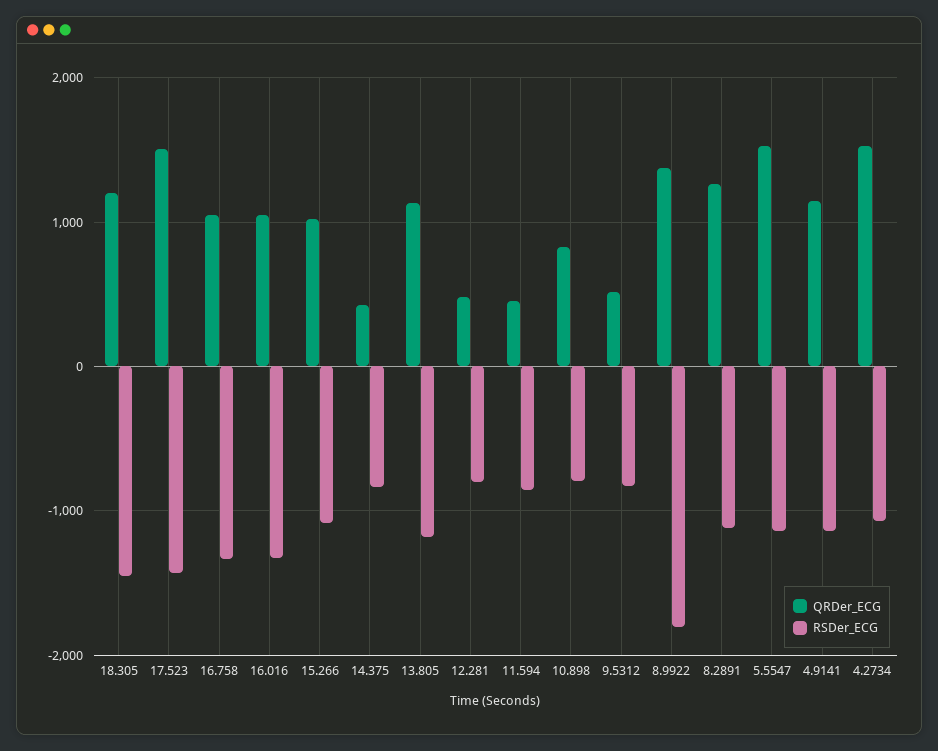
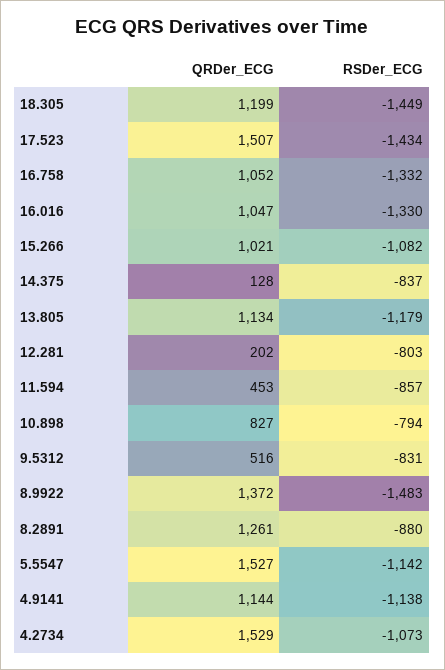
  {
    "QRDer_ECG": {
      "18.305": 1199,
      "17.523": 1507,
      "16.758": 1052,
      "16.016": 1047,
      "15.266": 1021,
-     "14.375": 400,
+     "14.375": 128,
      "13.805": 1134,
-     "12.281": 500,
+     "12.281": 202,
      "11.594": 453,
      "10.898": 827,
      "9.5312": 516,
      "8.9922": 1372,
      "8.2891": 1261,
      "5.5547": 1527,
      "4.9141": 1144,
      "4.2734": 1529
    },
    "RSDer_ECG": {
      "18.305": -1449,
      "17.523": -1434,
      "16.758": -1332,
      "16.016": -1330,
      "15.266": -1082,
      "14.375": -837,
      "13.805": -1179,
      "12.281": -803,
      "11.594": -857,
      "10.898": -794,
      "9.5312": -831,
-     "8.9922": -1800,
+     "8.9922": -1483,
-     "8.2891": -1100,
+     "8.2891": -880,
      "5.5547": -1142,
      "4.9141": -1138,
      "4.2734": -1073
    }
  }

